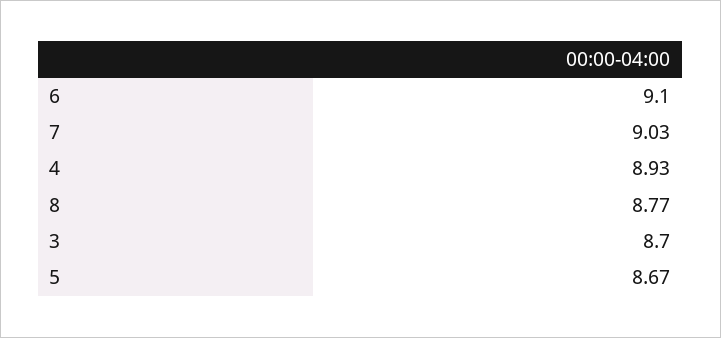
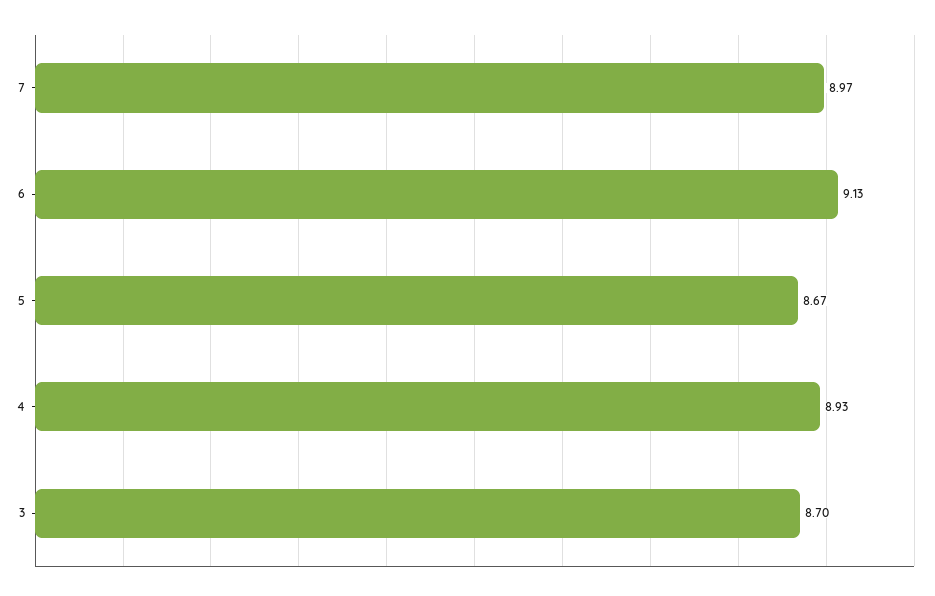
  {
-   "6": 9.1,
+   "6": 9.13,
-   "7": 9.03,
+   "7": 8.97,
    "4": 8.93,
-   "8": 8.77,
    "3": 8.7,
    "5": 8.67
  }

